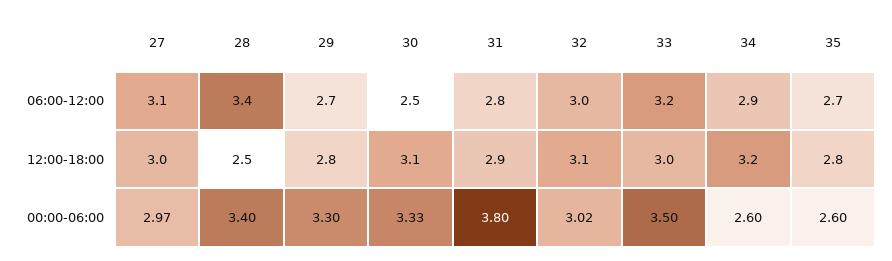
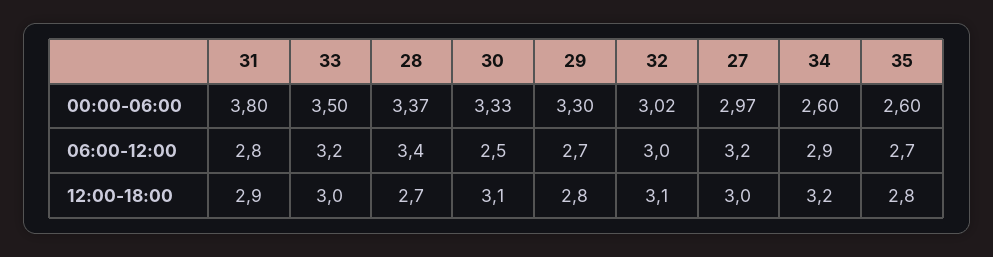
  {
    "27": {
-     "06:00-12:00": 3.1,
+     "06:00-12:00": 3.2,
      "12:00-18:00": 3,
      "00:00-06:00": 2.97
    },
    "28": {
      "06:00-12:00": 3.4,
-     "12:00-18:00": 2.5,
+     "12:00-18:00": 2.7,
-     "00:00-06:00": 3.4
+     "00:00-06:00": 3.37
    },
    "29": {
      "06:00-12:00": 2.7,
      "12:00-18:00": 2.8,
      "00:00-06:00": 3.3
    },
    "30": {
      "06:00-12:00": 2.5,
      "12:00-18:00": 3.1,
      "00:00-06:00": 3.33
    },
    "31": {
      "06:00-12:00": 2.8,
      "12:00-18:00": 2.9,
      "00:00-06:00": 3.8
    },
    "32": {
      "06:00-12:00": 3,
      "12:00-18:00": 3.1,
      "00:00-06:00": 3.02
    },
    "33": {
      "06:00-12:00": 3.2,
      "12:00-18:00": 3,
      "00:00-06:00": 3.5
    },
    "34": {
      "06:00-12:00": 2.9,
      "12:00-18:00": 3.2,
      "00:00-06:00": 2.6
    },
    "35": {
      "06:00-12:00": 2.7,
      "12:00-18:00": 2.8,
      "00:00-06:00": 2.6
    }
  }

